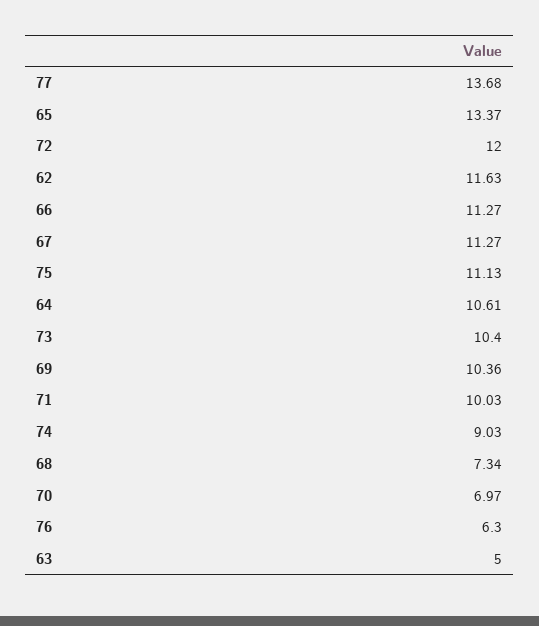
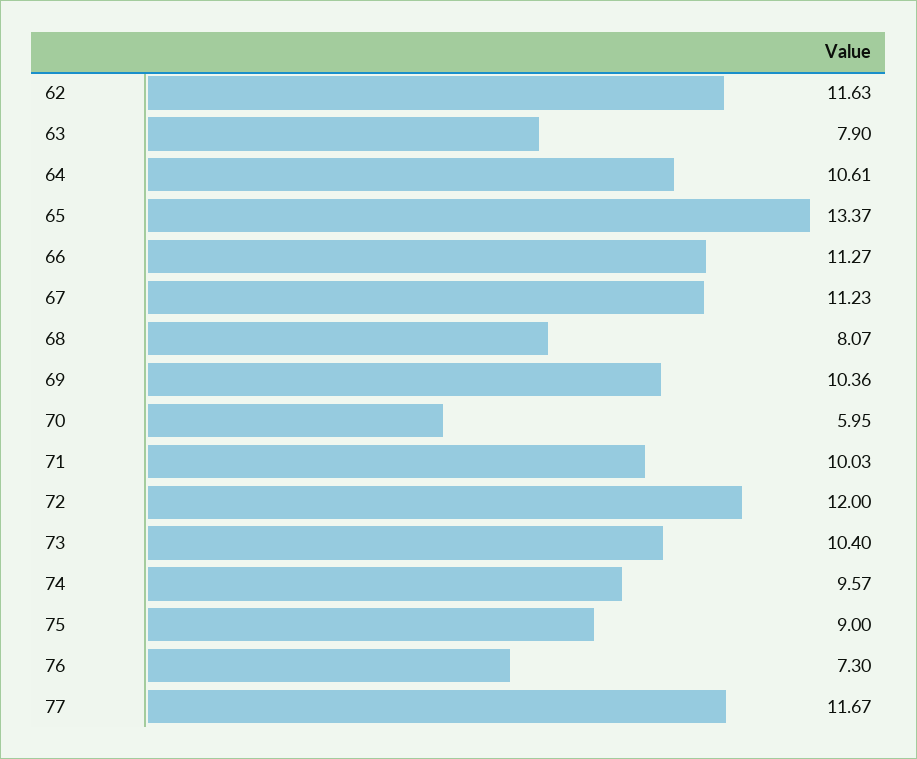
  {
-   "77": 13.68,
+   "77": 11.67,
    "65": 13.37,
    "72": 12,
    "62": 11.63,
    "66": 11.27,
-   "67": 11.27,
+   "67": 11.23,
-   "75": 11.13,
+   "75": 9,
    "64": 10.61,
    "73": 10.4,
    "69": 10.36,
    "71": 10.03,
-   "74": 9.03,
+   "74": 9.57,
-   "68": 7.34,
+   "68": 8.07,
-   "70": 6.97,
+   "70": 5.95,
-   "76": 6.3,
+   "76": 7.3,
-   "63": 5
+   "63": 7.9
  }

